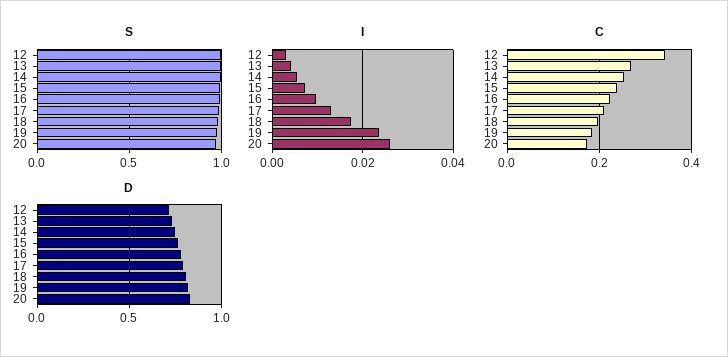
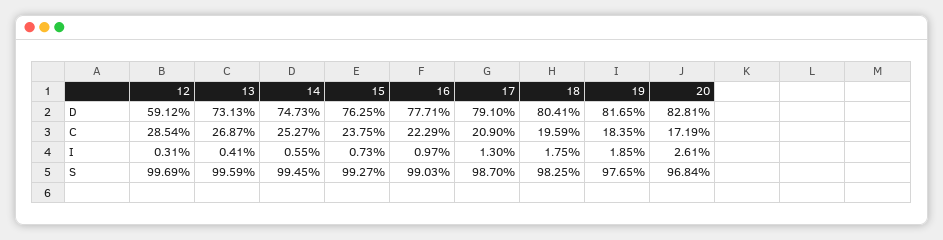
  {
    "S": {
      "12": 0.9969,
      "13": 0.9959,
      "14": 0.9945,
      "15": 0.9927,
      "16": 0.9903,
      "17": 0.987,
      "18": 0.9825,
      "19": 0.9765,
      "20": 0.9684
    },
    "I": {
      "12": 0.0031,
      "13": 0.0041,
      "14": 0.0055,
      "15": 0.0073,
      "16": 0.0097,
      "17": 0.013,
      "18": 0.0175,
-     "19": 0.024,
+     "19": 0.0185,
      "20": 0.0261
    },
    "C": {
-     "12": 0.34,
+     "12": 0.2854,
      "13": 0.2687,
      "14": 0.2527,
      "15": 0.2375,
      "16": 0.2229,
      "17": 0.209,
      "18": 0.1959,
      "19": 0.1835,
      "20": 0.1719
    },
    "D": {
-     "12": 0.7,
+     "12": 0.5912,
      "13": 0.7313,
      "14": 0.7473,
      "15": 0.7625,
      "16": 0.7771,
      "17": 0.791,
      "18": 0.8041,
      "19": 0.8165,
      "20": 0.8281
    }
  }

